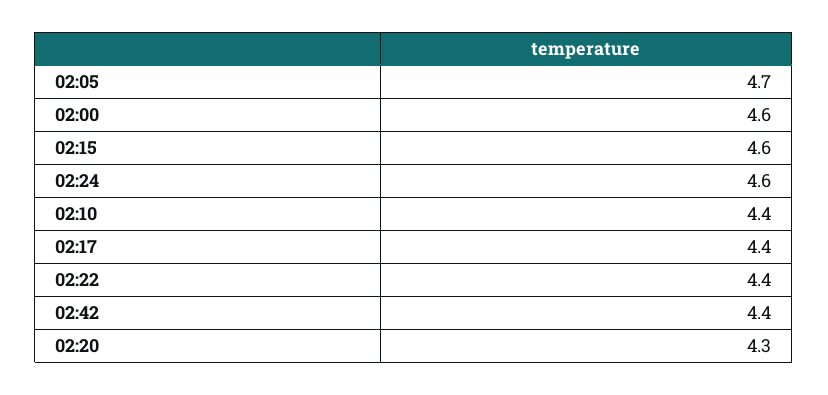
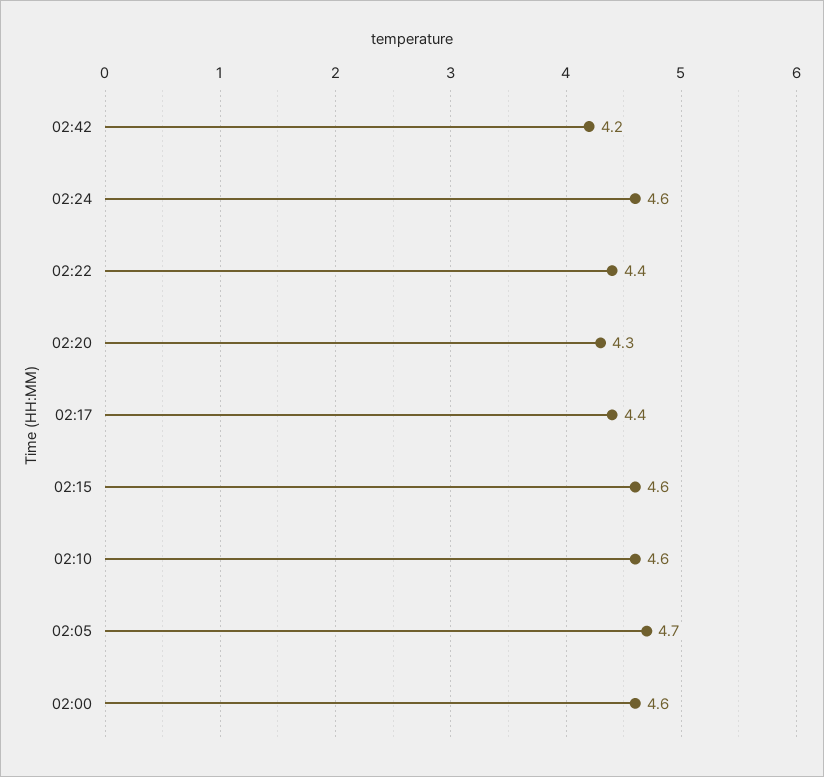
  {
    "02:05": 4.7,
    "02:00": 4.6,
    "02:15": 4.6,
    "02:24": 4.6,
-   "02:10": 4.4,
+   "02:10": 4.6,
    "02:17": 4.4,
    "02:22": 4.4,
-   "02:42": 4.4,
+   "02:42": 4.2,
    "02:20": 4.3
  }

